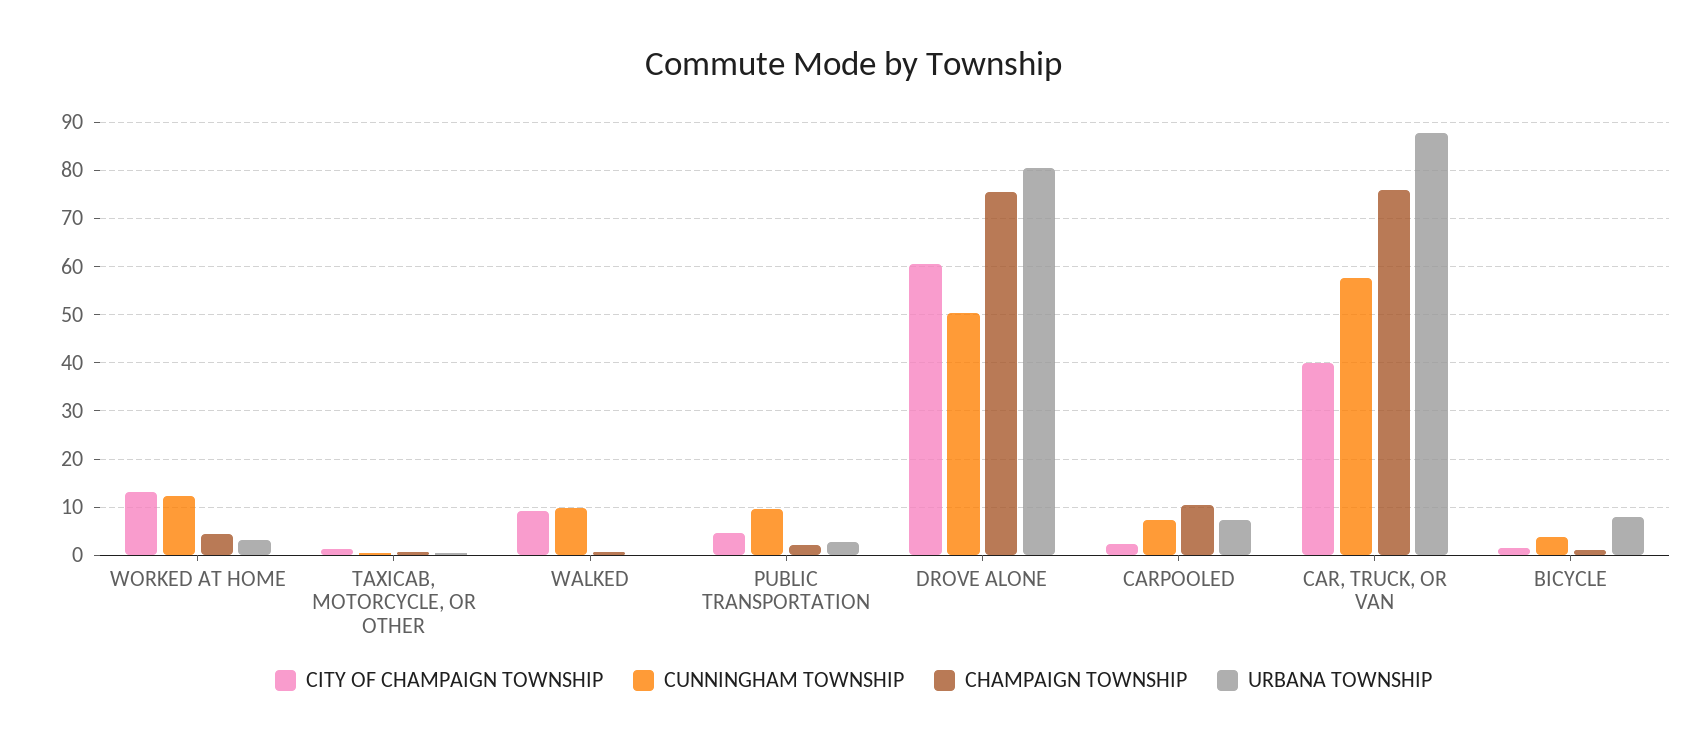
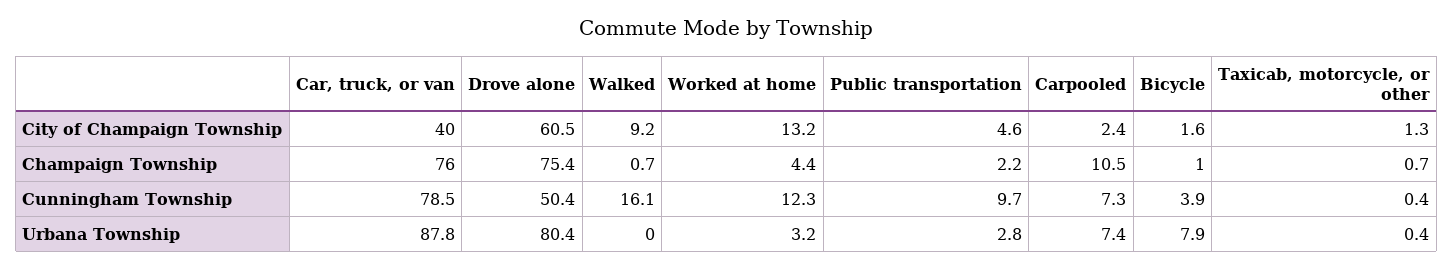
  {
    "CITY OF CHAMPAIGN TOWNSHIP": {
      "WORKED AT HOME": 13.2,
      "TAXICAB, MOTORCYCLE, OR OTHER": 1.3,
      "WALKED": 9.2,
      "PUBLIC TRANSPORTATION": 4.6,
      "DROVE ALONE": 60.5,
      "CARPOOLED": 2.4,
      "CAR, TRUCK, OR VAN": 40,
      "BICYCLE": 1.6
    },
    "CUNNINGHAM TOWNSHIP": {
      "WORKED AT HOME": 12.3,
      "TAXICAB, MOTORCYCLE, OR OTHER": 0.4,
-     "WALKED": 10,
+     "WALKED": 16.1,
      "PUBLIC TRANSPORTATION": 9.7,
      "DROVE ALONE": 50.4,
      "CARPOOLED": 7.3,
-     "CAR, TRUCK, OR VAN": 58,
+     "CAR, TRUCK, OR VAN": 78.5,
      "BICYCLE": 3.9
    },
    "CHAMPAIGN TOWNSHIP": {
      "WORKED AT HOME": 4.4,
      "TAXICAB, MOTORCYCLE, OR OTHER": 0.7,
      "WALKED": 0.7,
      "PUBLIC TRANSPORTATION": 2.2,
      "DROVE ALONE": 75.4,
      "CARPOOLED": 10.5,
      "CAR, TRUCK, OR VAN": 76,
      "BICYCLE": 1
    },
    "URBANA TOWNSHIP": {
      "WORKED AT HOME": 3.2,
      "TAXICAB, MOTORCYCLE, OR OTHER": 0.4,
      "WALKED": 0,
      "PUBLIC TRANSPORTATION": 2.8,
      "DROVE ALONE": 80.4,
      "CARPOOLED": 7.4,
      "CAR, TRUCK, OR VAN": 87.8,
      "BICYCLE": 7.9
    }
  }

